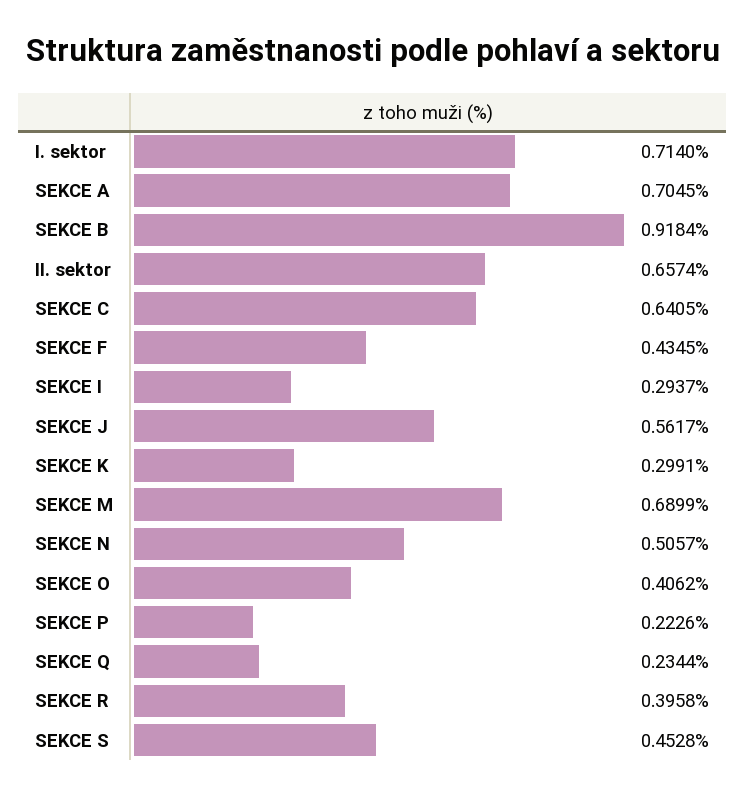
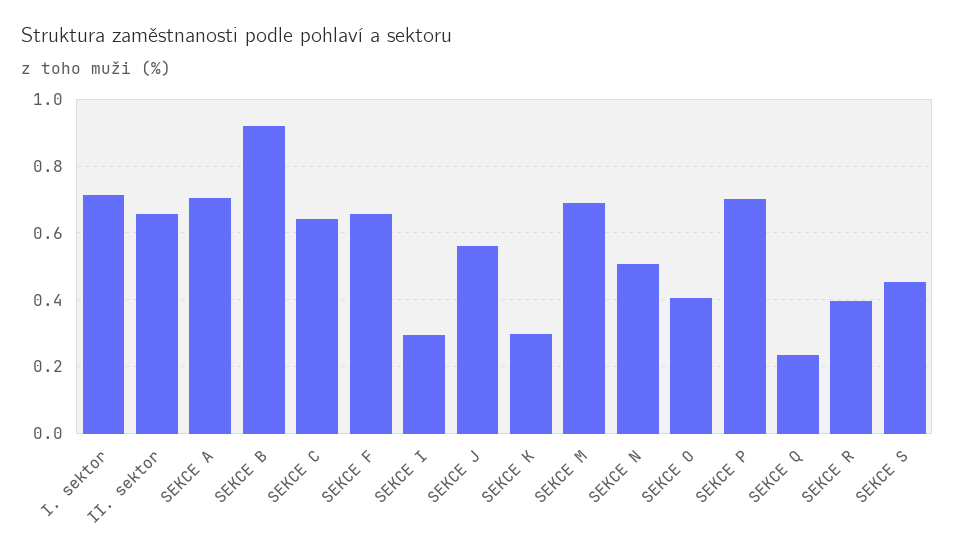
  {
    "I. sektor": 0.714,
    "SEKCE A": 0.7045,
    "SEKCE B": 0.9184,
    "II. sektor": 0.6574,
    "SEKCE C": 0.6405,
-   "SEKCE F": 0.4345,
+   "SEKCE F": 0.66,
    "SEKCE I": 0.2937,
    "SEKCE J": 0.5617,
    "SEKCE K": 0.2991,
    "SEKCE M": 0.6899,
    "SEKCE N": 0.5057,
    "SEKCE O": 0.4062,
-   "SEKCE P": 0.2226,
+   "SEKCE P": 0.7,
    "SEKCE Q": 0.2344,
    "SEKCE R": 0.3958,
    "SEKCE S": 0.4528
  }

